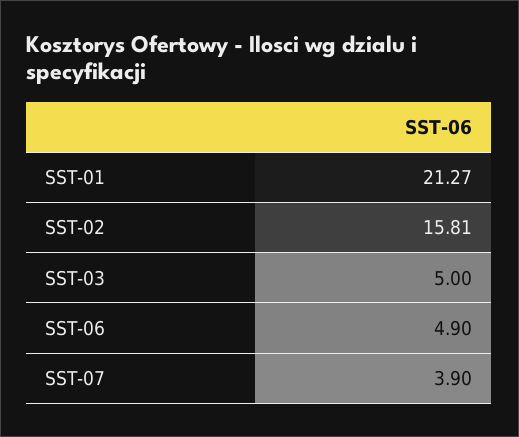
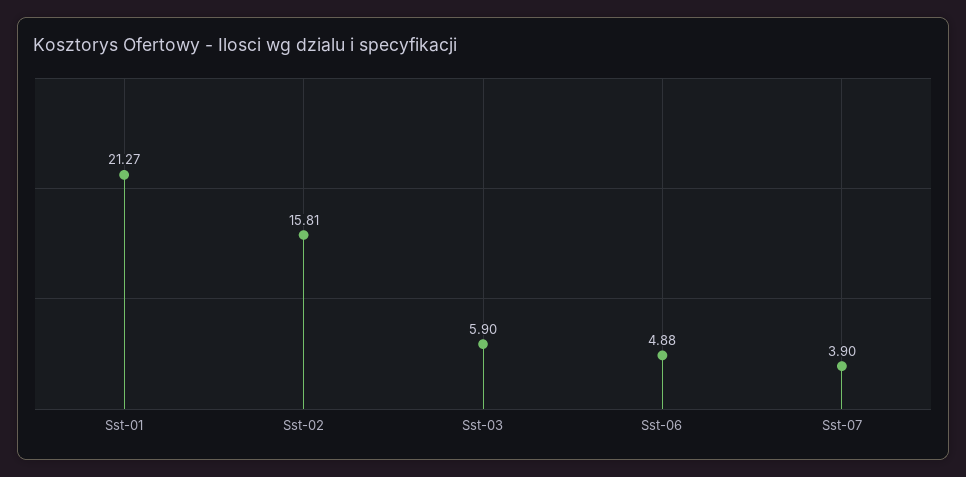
  {
    "SST-01": 21.27,
    "SST-02": 15.81,
-   "SST-03": 5,
+   "SST-03": 5.9,
-   "SST-06": 4.9,
+   "SST-06": 4.88,
    "SST-07": 3.9
  }

